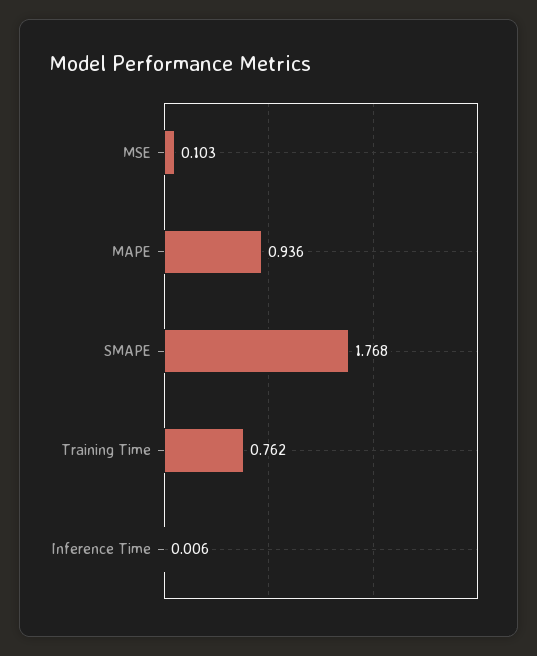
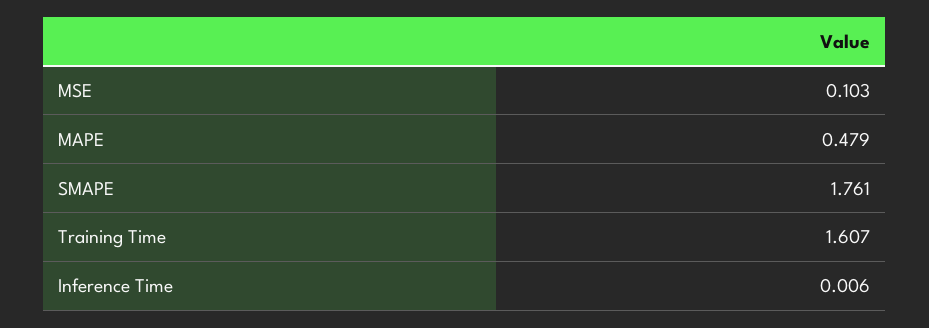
  {
    "MSE": 0.103,
-   "MAPE": 0.936,
+   "MAPE": 0.479,
-   "SMAPE": 1.768,
+   "SMAPE": 1.761,
-   "Training Time": 0.762,
+   "Training Time": 1.607,
    "Inference Time": 0.006
  }

